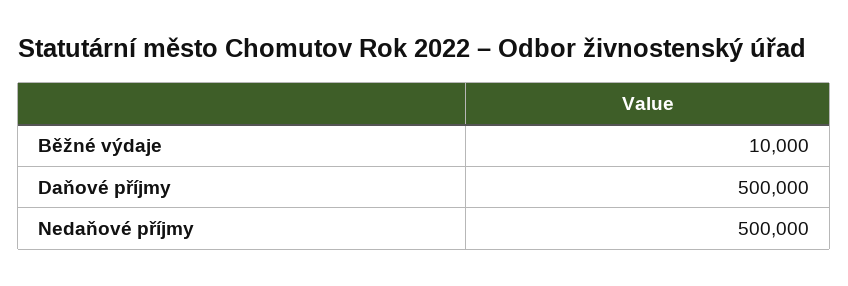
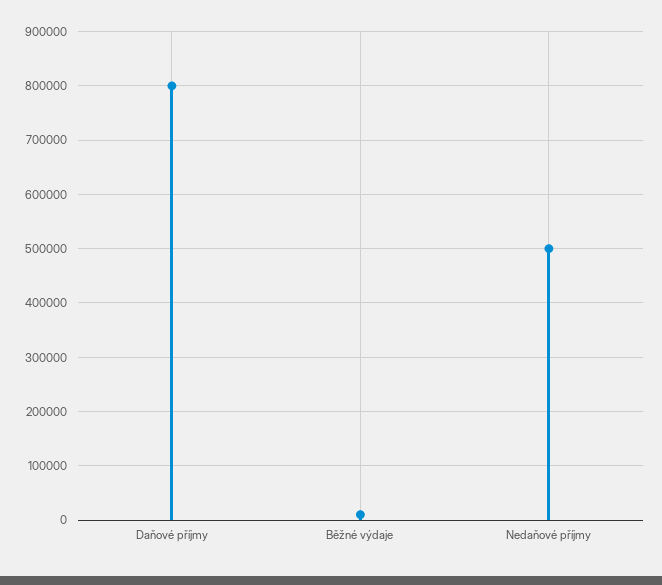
  {
    "Běžné výdaje": 10000,
-   "Daňové příjmy": 500000,
+   "Daňové příjmy": 800000,
    "Nedaňové příjmy": 500000
  }

